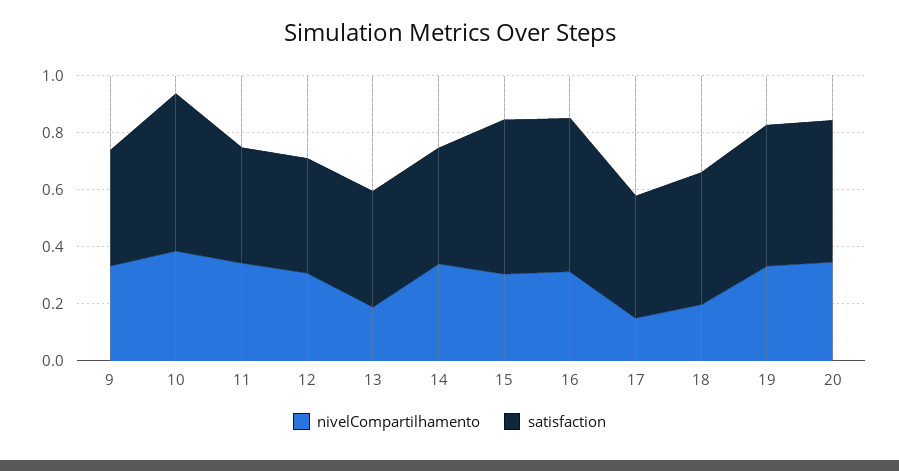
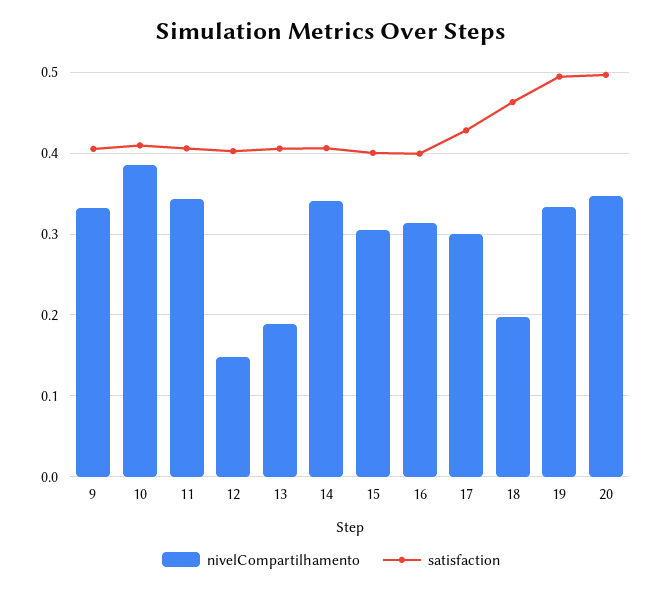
  {
    "nivelCompartilhamento": {
      "9": 0.33,
      "10": 0.39,
      "11": 0.34,
-     "12": 0.3,
+     "12": 0.15,
      "13": 0.19,
      "14": 0.34,
      "15": 0.3,
      "16": 0.31,
-     "17": 0.15,
+     "17": 0.3,
      "18": 0.2,
      "19": 0.33,
      "20": 0.35
    },
    "satisfaction": {
      "9": 0.41,
-     "10": 0.55,
+     "10": 0.41,
      "11": 0.41,
      "12": 0.4,
      "13": 0.41,
      "14": 0.41,
-     "15": 0.55,
+     "15": 0.4,
-     "16": 0.55,
+     "16": 0.4,
      "17": 0.43,
      "18": 0.46,
      "19": 0.49,
      "20": 0.5
    }
  }

